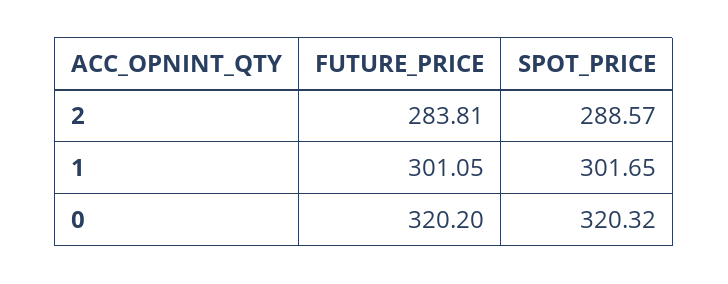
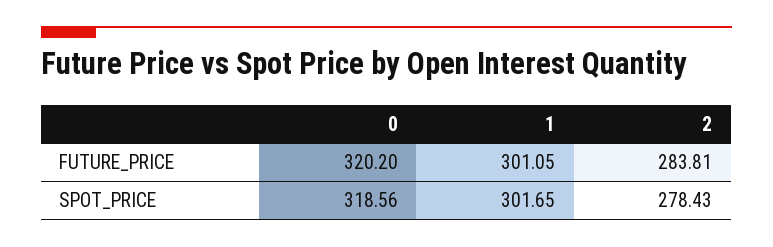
  {
    "FUTURE_PRICE": {
      "2": 283.81,
      "1": 301.05,
      "0": 320.2
    },
    "SPOT_PRICE": {
-     "2": 288.57,
+     "2": 278.43,
      "1": 301.65,
-     "0": 320.32
+     "0": 318.56
    }
  }

